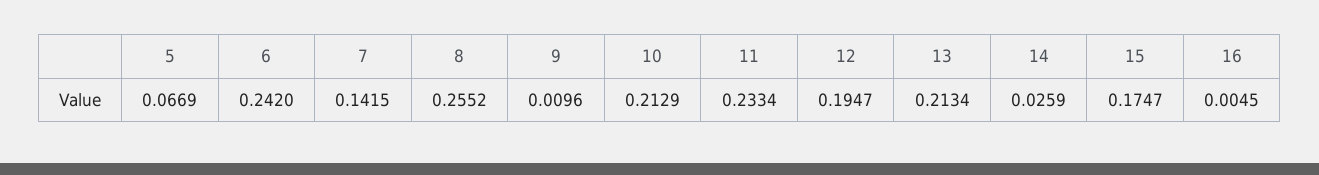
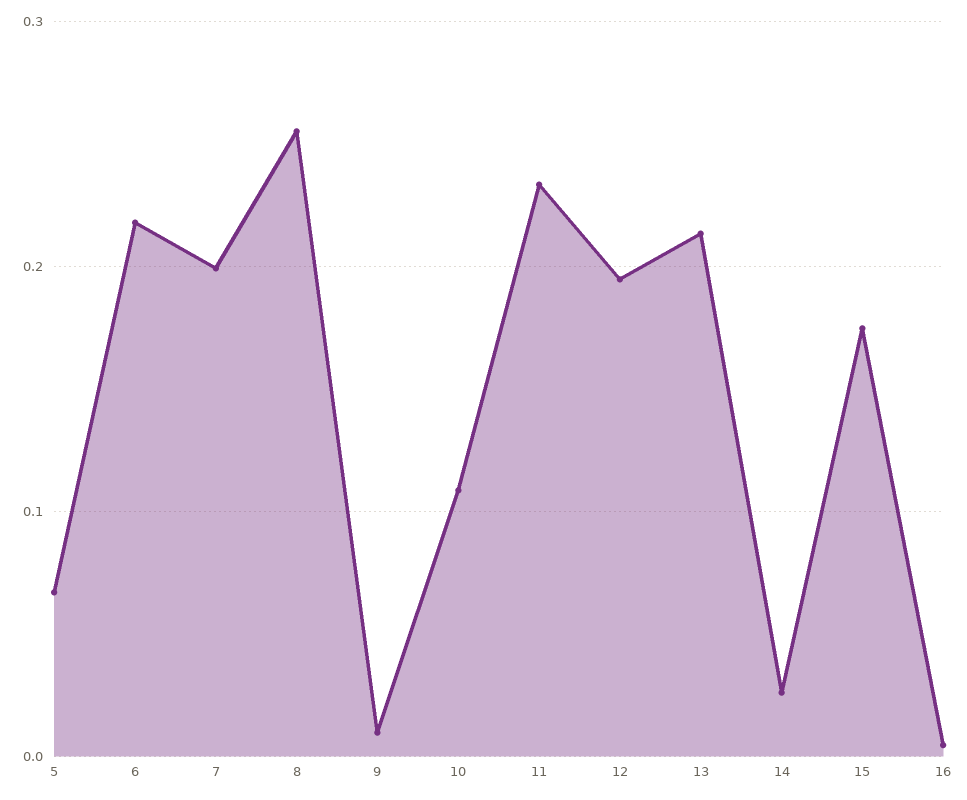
  {
    "5": 0.0669,
-   "6": 0.242,
+   "6": 0.22,
-   "7": 0.1415,
+   "7": 0.2,
    "8": 0.2552,
    "9": 0.0096,
-   "10": 0.2129,
+   "10": 0.11,
    "11": 0.2334,
    "12": 0.1947,
    "13": 0.2134,
    "14": 0.0259,
    "15": 0.1747,
    "16": 0.0045
  }

